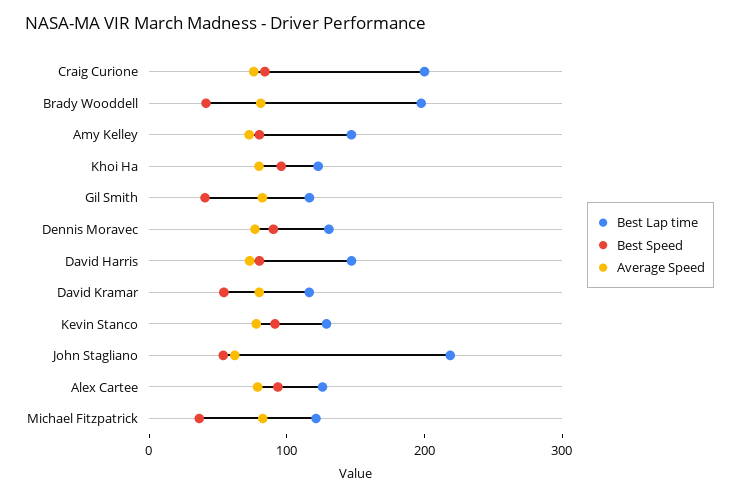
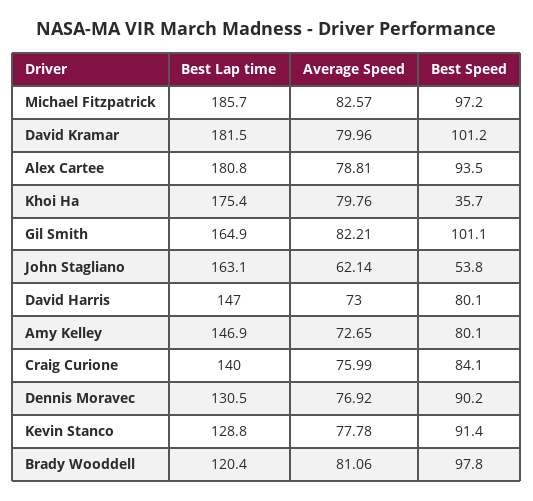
  {
    "Best Lap time": {
-     "Craig Curione": 200,
+     "Craig Curione": 140,
-     "Brady Wooddell": 200,
+     "Brady Wooddell": 120.4,
      "Amy Kelley": 146.9,
-     "Khoi Ha": 120,
+     "Khoi Ha": 175.4,
-     "Gil Smith": 120,
+     "Gil Smith": 164.9,
      "Dennis Moravec": 130.5,
      "David Harris": 147,
-     "David Kramar": 120,
+     "David Kramar": 181.5,
      "Kevin Stanco": 128.8,
-     "John Stagliano": 220,
+     "John Stagliano": 163.1,
-     "Alex Cartee": 120,
+     "Alex Cartee": 180.8,
-     "Michael Fitzpatrick": 120
+     "Michael Fitzpatrick": 185.7
    },
    "Best Speed": {
      "Craig Curione": 84.1,
-     "Brady Wooddell": 40,
+     "Brady Wooddell": 97.8,
      "Amy Kelley": 80.1,
-     "Khoi Ha": 100,
+     "Khoi Ha": 35.7,
-     "Gil Smith": 40,
+     "Gil Smith": 101.1,
      "Dennis Moravec": 90.2,
      "David Harris": 80.1,
-     "David Kramar": 60,
+     "David Kramar": 101.2,
      "Kevin Stanco": 91.4,
      "John Stagliano": 53.8,
      "Alex Cartee": 93.5,
-     "Michael Fitzpatrick": 40
+     "Michael Fitzpatrick": 97.2
    },
    "Average Speed": {
      "Craig Curione": 75.99,
      "Brady Wooddell": 81.06,
      "Amy Kelley": 72.65,
      "Khoi Ha": 79.76,
      "Gil Smith": 82.21,
      "Dennis Moravec": 76.92,
      "David Harris": 73,
      "David Kramar": 79.96,
      "Kevin Stanco": 77.78,
      "John Stagliano": 62.14,
      "Alex Cartee": 78.81,
      "Michael Fitzpatrick": 82.57
    }
  }

